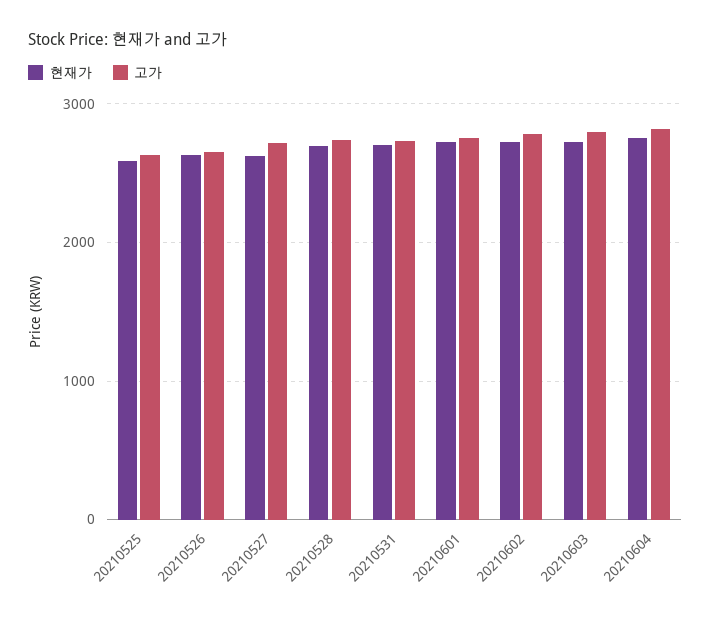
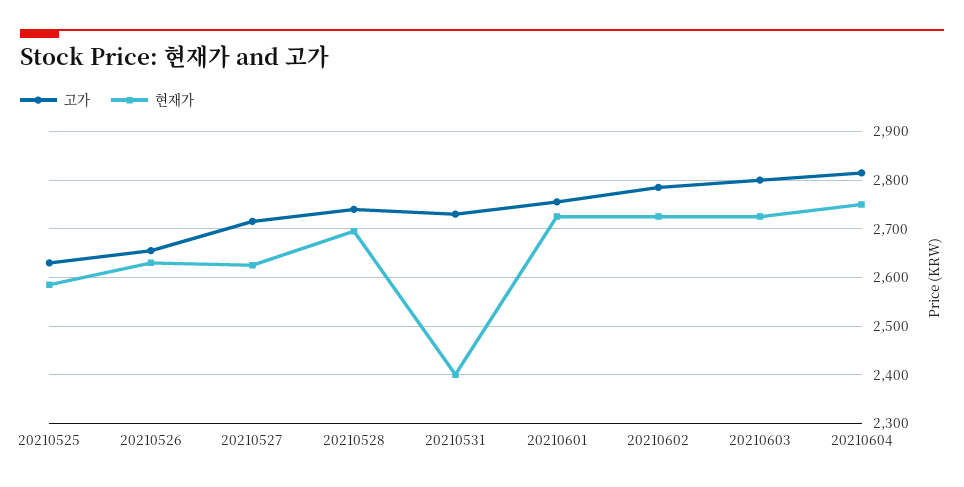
  {
    "현재가": {
      "20210525": 2580,
      "20210526": 2640,
      "20210527": 2620,
      "20210528": 2700,
-     "20210531": 2700,
+     "20210531": 2400,
      "20210601": 2720,
      "20210602": 2720,
      "20210603": 2720,
      "20210604": 2760
    },
    "고가": {
      "20210525": 2640,
      "20210526": 2660,
      "20210527": 2720,
      "20210528": 2740,
      "20210531": 2740,
      "20210601": 2760,
      "20210602": 2780,
      "20210603": 2800,
      "20210604": 2820
    }
  }

